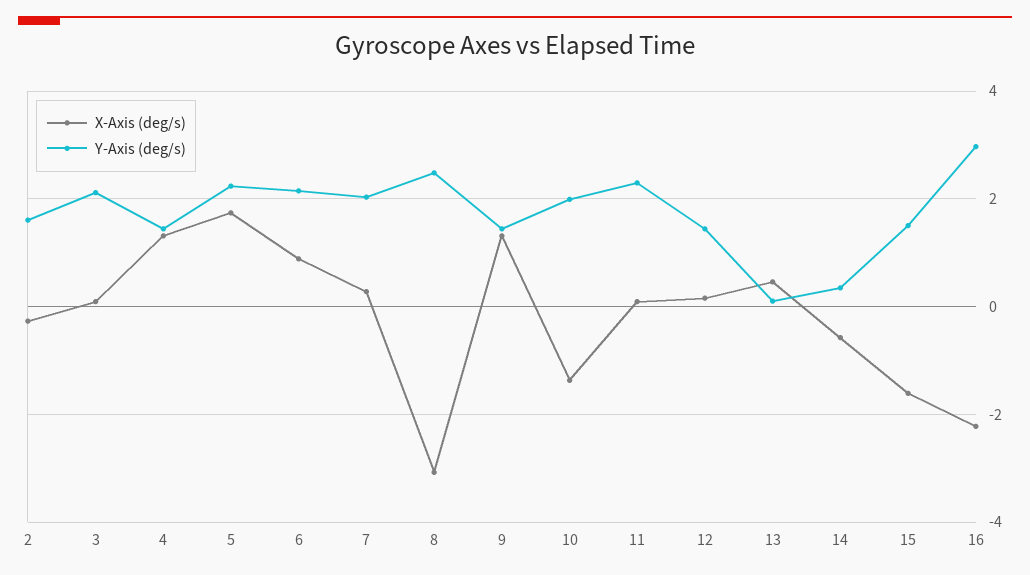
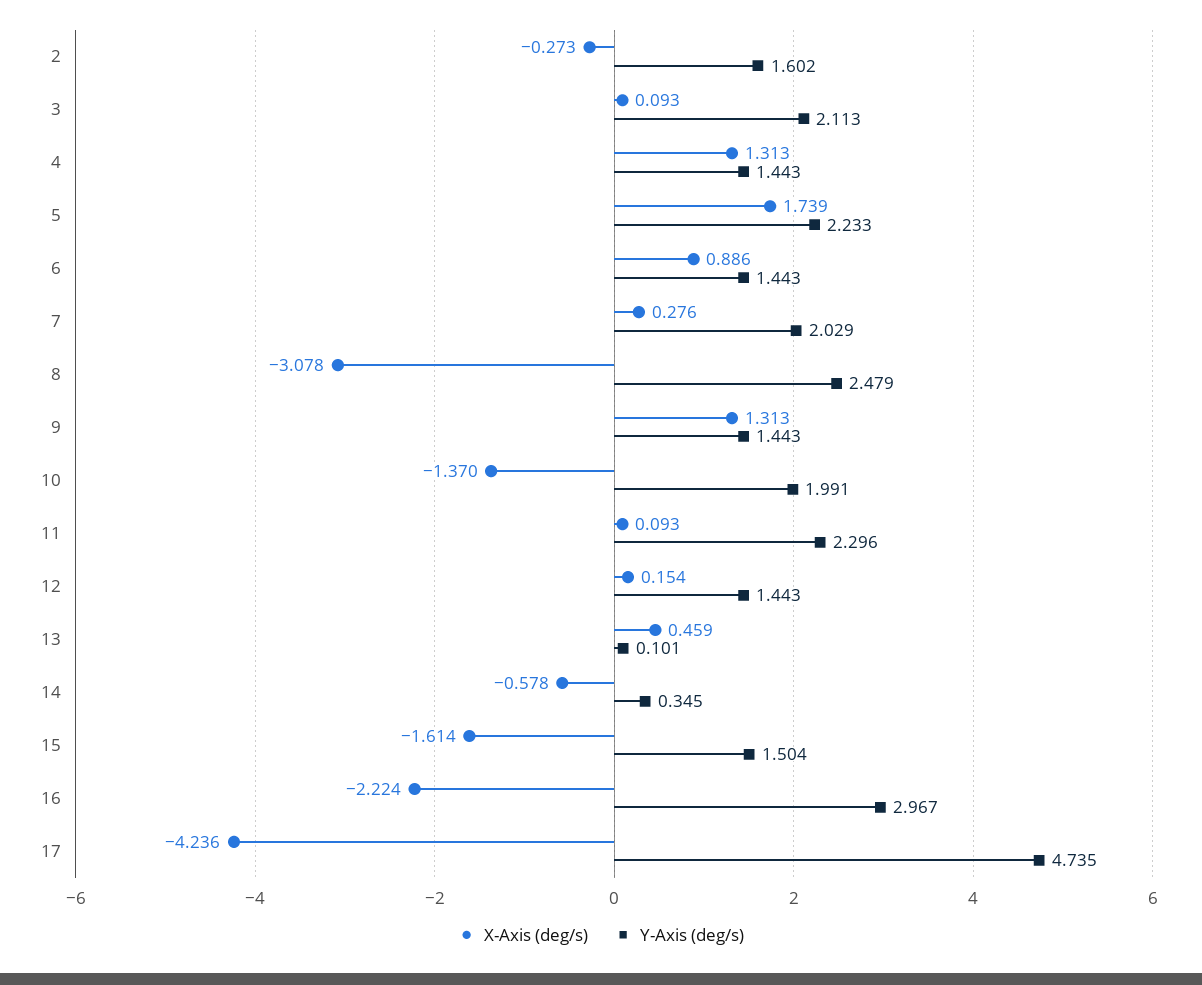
  {
    "X-Axis (deg/s)": {
      "2": -0.273,
      "3": 0.093,
      "4": 1.313,
      "5": 1.739,
      "6": 0.886,
      "7": 0.276,
      "8": -3.078,
      "9": 1.313,
      "10": -1.37,
      "11": 0.093,
      "12": 0.154,
      "13": 0.459,
      "14": -0.578,
      "15": -1.614,
-     "16": -2.224
+     "16": -2.224,
+     "17": -4.236
    },
    "Y-Axis (deg/s)": {
      "2": 1.602,
      "3": 2.113,
      "4": 1.443,
      "5": 2.233,
-     "6": 2.2,
+     "6": 1.443,
      "7": 2.029,
      "8": 2.479,
      "9": 1.443,
      "10": 1.991,
      "11": 2.296,
      "12": 1.443,
      "13": 0.101,
      "14": 0.345,
      "15": 1.504,
-     "16": 2.967
+     "16": 2.967,
+     "17": 4.735
    }
  }

